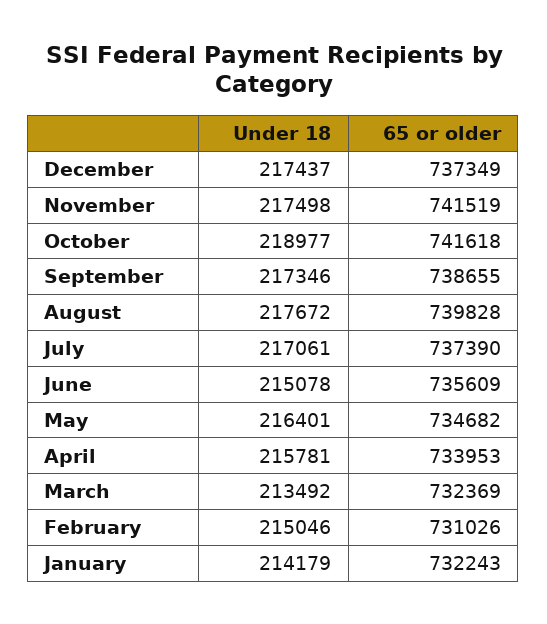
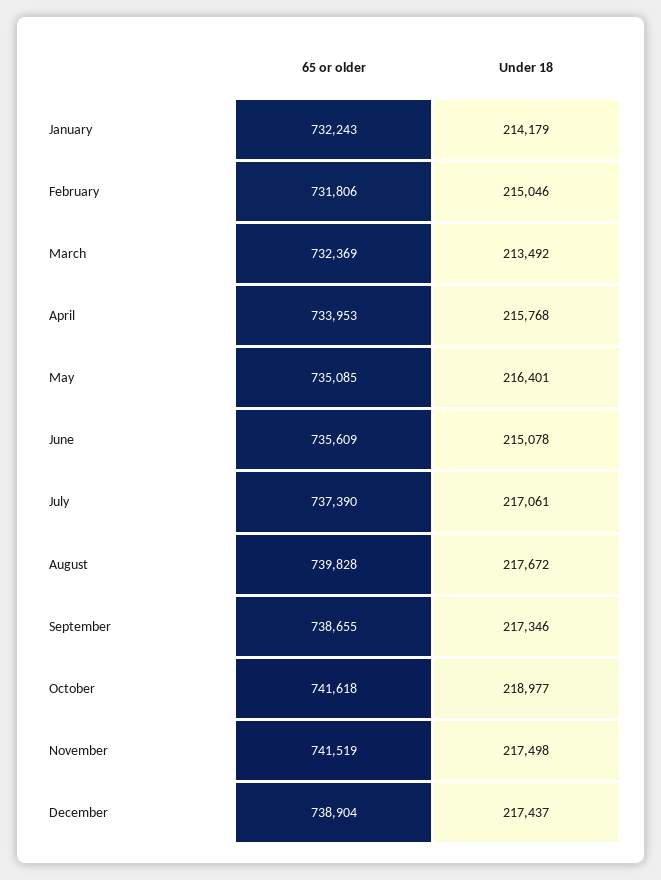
  {
    "Under 18": {
      "December": 217437,
      "November": 217498,
      "October": 218977,
      "September": 217346,
      "August": 217672,
      "July": 217061,
      "June": 215078,
      "May": 216401,
-     "April": 215781,
+     "April": 215768,
      "March": 213492,
      "February": 215046,
      "January": 214179
    },
    "65 or older": {
-     "December": 737349,
+     "December": 738904,
      "November": 741519,
      "October": 741618,
      "September": 738655,
      "August": 739828,
      "July": 737390,
      "June": 735609,
-     "May": 734682,
+     "May": 735085,
      "April": 733953,
      "March": 732369,
-     "February": 731026,
+     "February": 731806,
      "January": 732243
    }
  }

